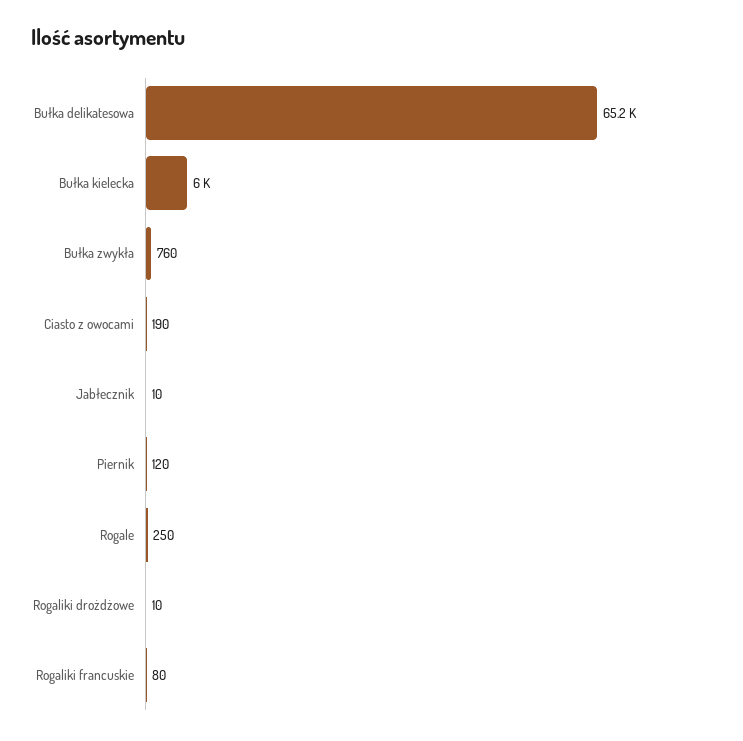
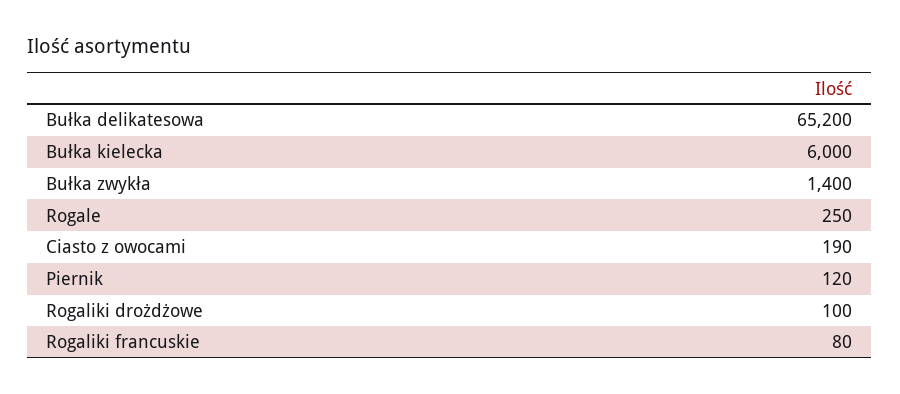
  {
    "Bułka delikatesowa": 65200,
    "Bułka kielecka": 6000,
-   "Bułka zwykła": 760,
+   "Bułka zwykła": 1400,
    "Ciasto z owocami": 190,
-   "Jabłecznik": 10,
    "Piernik": 120,
    "Rogale": 250,
-   "Rogaliki drożdżowe": 10,
+   "Rogaliki drożdżowe": 100,
    "Rogaliki francuskie": 80
  }

